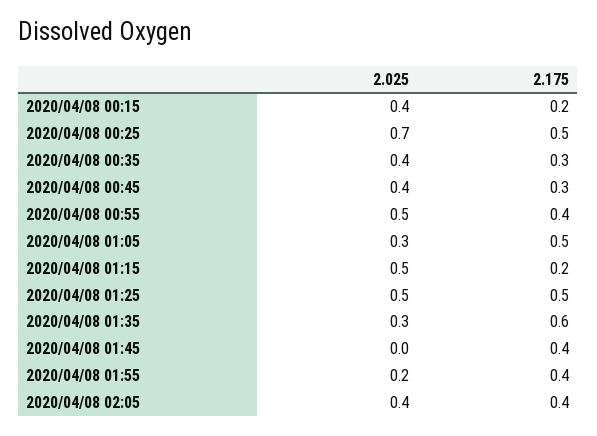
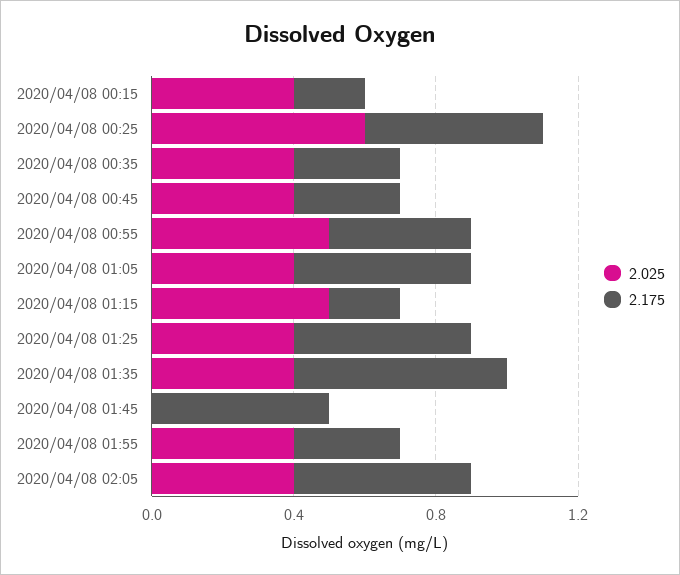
  {
    "2.025": {
      "2020/04/08 00:15": 0.4,
-     "2020/04/08 00:25": 0.7,
+     "2020/04/08 00:25": 0.6,
      "2020/04/08 00:35": 0.4,
      "2020/04/08 00:45": 0.4,
      "2020/04/08 00:55": 0.5,
-     "2020/04/08 01:05": 0.3,
+     "2020/04/08 01:05": 0.4,
      "2020/04/08 01:15": 0.5,
-     "2020/04/08 01:25": 0.5,
+     "2020/04/08 01:25": 0.4,
-     "2020/04/08 01:35": 0.3,
+     "2020/04/08 01:35": 0.4,
      "2020/04/08 01:45": 0,
-     "2020/04/08 01:55": 0.2,
+     "2020/04/08 01:55": 0.4,
      "2020/04/08 02:05": 0.4
    },
    "2.175": {
      "2020/04/08 00:15": 0.2,
      "2020/04/08 00:25": 0.5,
      "2020/04/08 00:35": 0.3,
      "2020/04/08 00:45": 0.3,
      "2020/04/08 00:55": 0.4,
      "2020/04/08 01:05": 0.5,
      "2020/04/08 01:15": 0.2,
      "2020/04/08 01:25": 0.5,
      "2020/04/08 01:35": 0.6,
-     "2020/04/08 01:45": 0.4,
+     "2020/04/08 01:45": 0.5,
-     "2020/04/08 01:55": 0.4,
+     "2020/04/08 01:55": 0.3,
-     "2020/04/08 02:05": 0.4
+     "2020/04/08 02:05": 0.5
    }
  }

